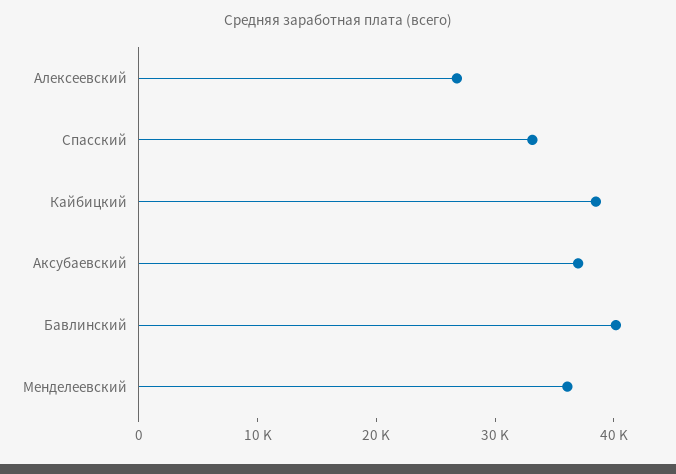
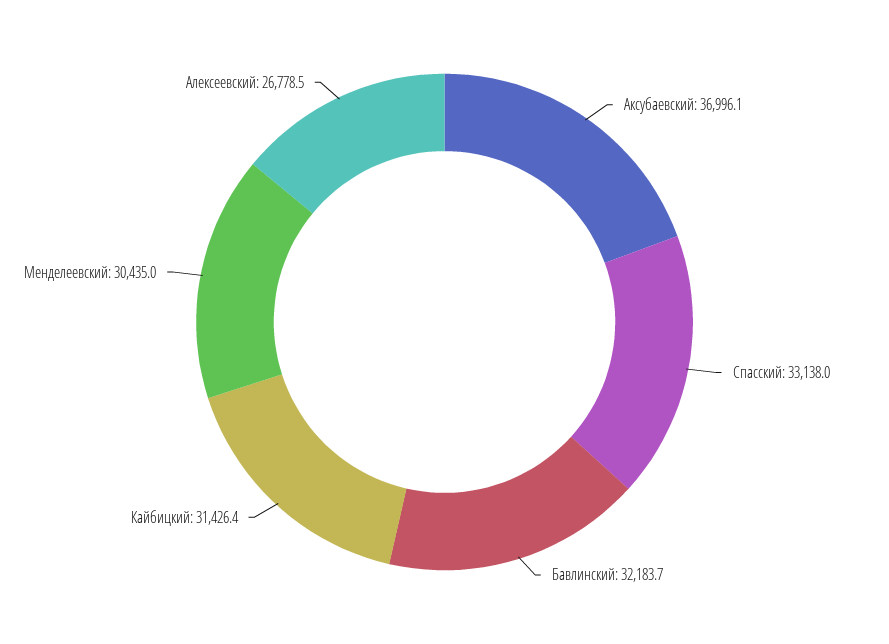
  {
    "Алексеевский": 26778.5,
    "Спасский": 33138,
-   "Кайбицкий": 38000,
+   "Кайбицкий": 31426.4,
    "Аксубаевский": 36996.1,
-   "Бавлинский": 40000,
+   "Бавлинский": 32183.7,
-   "Менделеевский": 36000
+   "Менделеевский": 30435
  }

